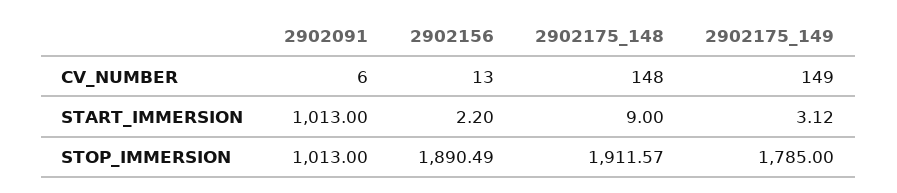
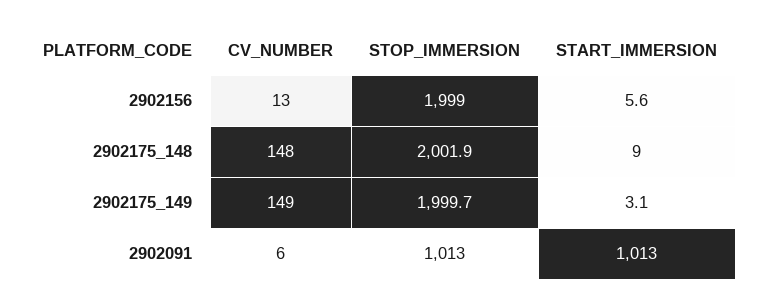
  {
    "2902091": {
      "CV_NUMBER": 6,
      "START_IMMERSION": 1013,
      "STOP_IMMERSION": 1013
    },
    "2902156": {
      "CV_NUMBER": 13,
-     "START_IMMERSION": 2.2,
+     "START_IMMERSION": 5.6,
-     "STOP_IMMERSION": 1890.49
+     "STOP_IMMERSION": 1999
    },
    "2902175_148": {
      "CV_NUMBER": 148,
      "START_IMMERSION": 9,
-     "STOP_IMMERSION": 1911.57
+     "STOP_IMMERSION": 2001.9
    },
    "2902175_149": {
      "CV_NUMBER": 149,
      "START_IMMERSION": 3.12,
-     "STOP_IMMERSION": 1785
+     "STOP_IMMERSION": 1999.7
    }
  }

